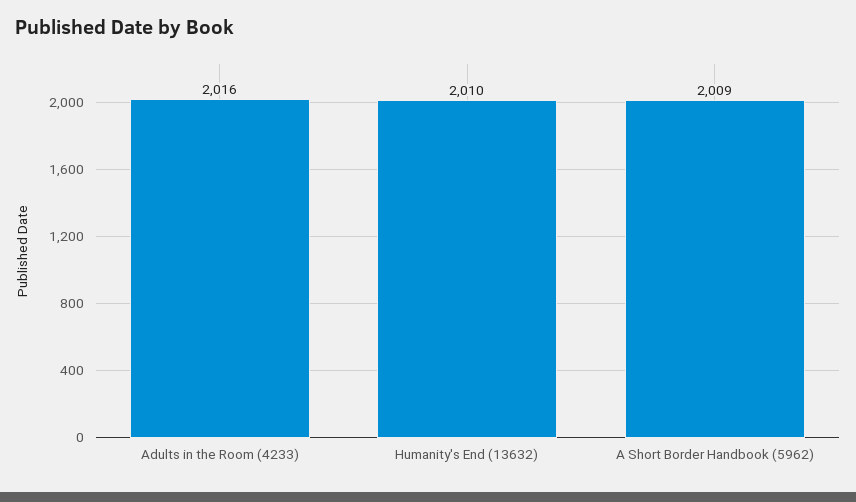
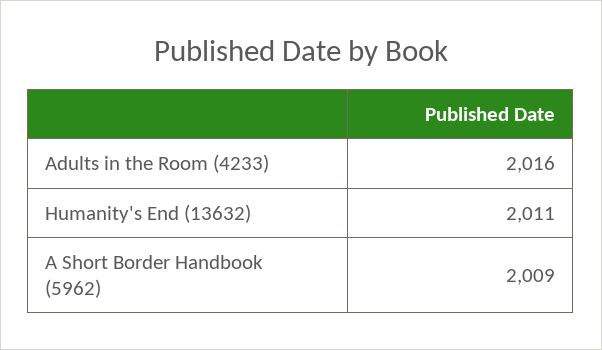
  {
    "Adults in the Room (4233)": 2016,
-   "Humanity's End (13632)": 2010,
+   "Humanity's End (13632)": 2011,
    "A Short Border Handbook (5962)": 2009
  }

